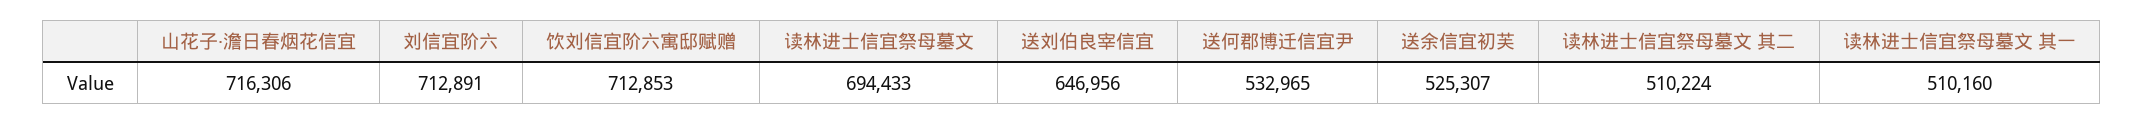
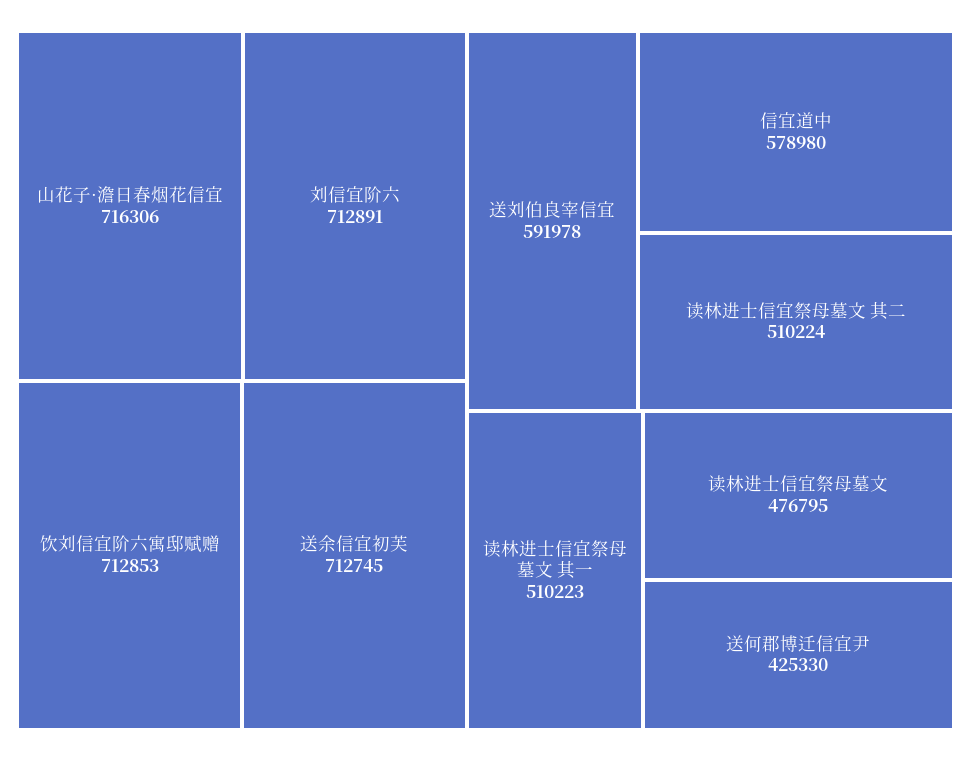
  {
    "山花子·澹日春烟花信宜": 716306,
    "刘信宜阶六": 712891,
    "饮刘信宜阶六寓邸赋赠": 712853,
-   "读林进士信宜祭母墓文": 694433,
+   "读林进士信宜祭母墓文": 476795,
-   "送刘伯良宰信宜": 646956,
+   "送刘伯良宰信宜": 591978,
-   "送何郡博迁信宜尹": 532965,
+   "送何郡博迁信宜尹": 425330,
-   "送余信宜初芙": 525307,
+   "送余信宜初芙": 712745,
    "读林进士信宜祭母墓文 其二": 510224,
-   "读林进士信宜祭母墓文 其一": 510160
+   "读林进士信宜祭母墓文 其一": 510223,
+   "信宜道中": 578980
  }

